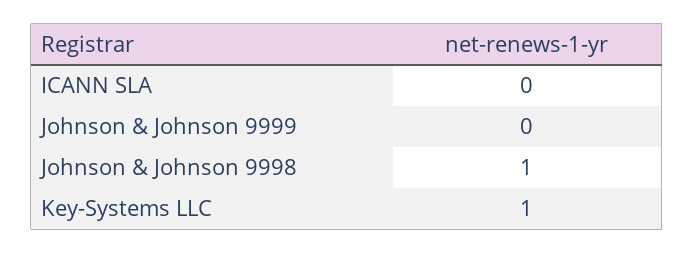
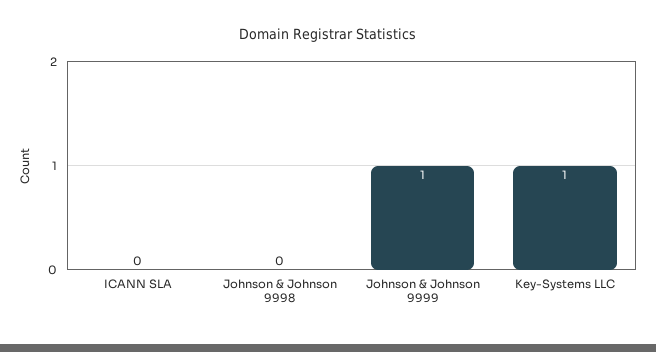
  {
    "ICANN SLA": 0,
-   "Johnson & Johnson 9999": 0,
+   "Johnson & Johnson 9999": 1,
-   "Johnson & Johnson 9998": 1,
+   "Johnson & Johnson 9998": 0,
    "Key-Systems LLC": 1
  }

